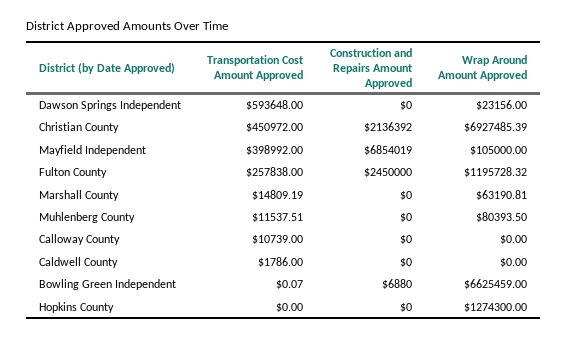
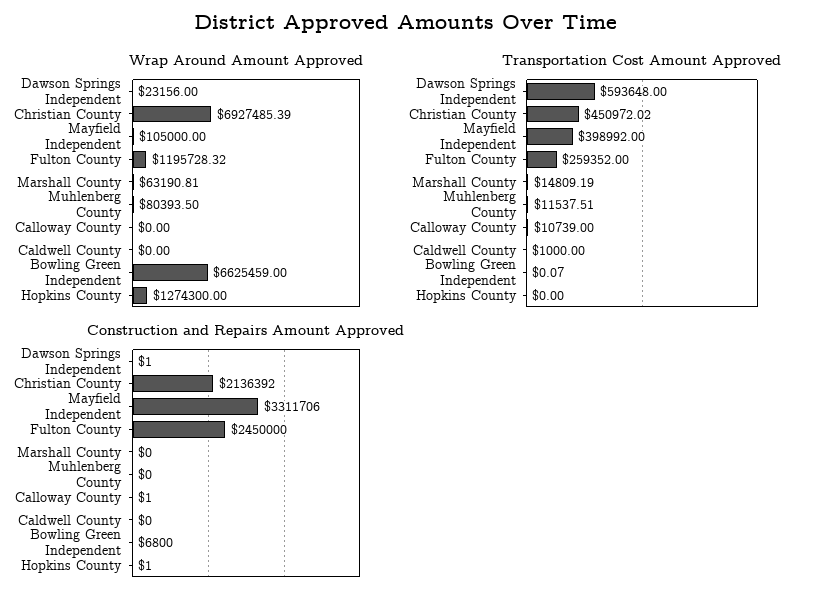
  {
    "Transportation Cost Amount Approved": {
      "Dawson Springs Independent": 593648,
-     "Christian County": 450972,
+     "Christian County": 450972.02,
      "Mayfield Independent": 398992,
-     "Fulton County": 257838,
+     "Fulton County": 259352,
      "Marshall County": 14809.19,
      "Muhlenberg County": 11537.51,
      "Calloway County": 10739,
-     "Caldwell County": 1786,
+     "Caldwell County": 1000,
      "Bowling Green Independent": 0.07,
      "Hopkins County": 0
    },
    "Construction and Repairs Amount Approved": {
-     "Dawson Springs Independent": 0,
+     "Dawson Springs Independent": 1,
      "Christian County": 2136392,
-     "Mayfield Independent": 6854019,
+     "Mayfield Independent": 3311706,
      "Fulton County": 2450000,
      "Marshall County": 0,
      "Muhlenberg County": 0,
-     "Calloway County": 0,
+     "Calloway County": 1,
      "Caldwell County": 0,
-     "Bowling Green Independent": 6880,
+     "Bowling Green Independent": 6800,
-     "Hopkins County": 0
+     "Hopkins County": 1
    },
    "Wrap Around Amount Approved": {
      "Dawson Springs Independent": 23156,
      "Christian County": 6927485.39,
      "Mayfield Independent": 105000,
      "Fulton County": 1195728.32,
      "Marshall County": 63190.81,
      "Muhlenberg County": 80393.5,
      "Calloway County": 0,
      "Caldwell County": 0,
      "Bowling Green Independent": 6625459,
      "Hopkins County": 1274300
    }
  }

